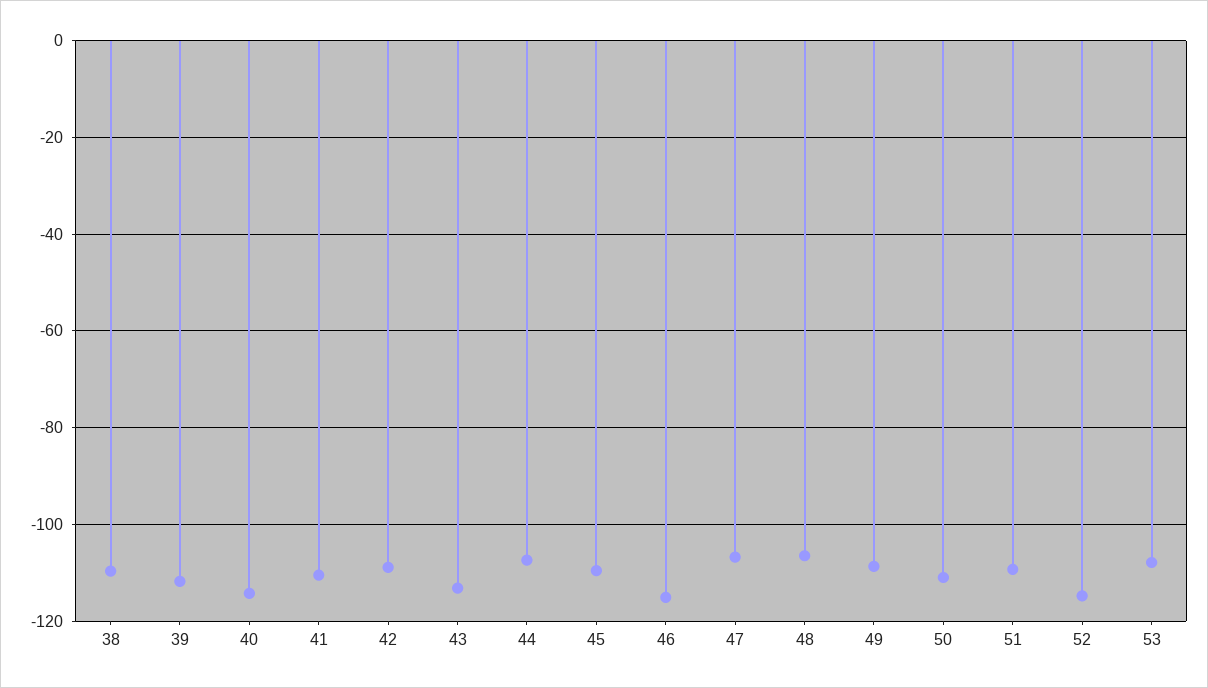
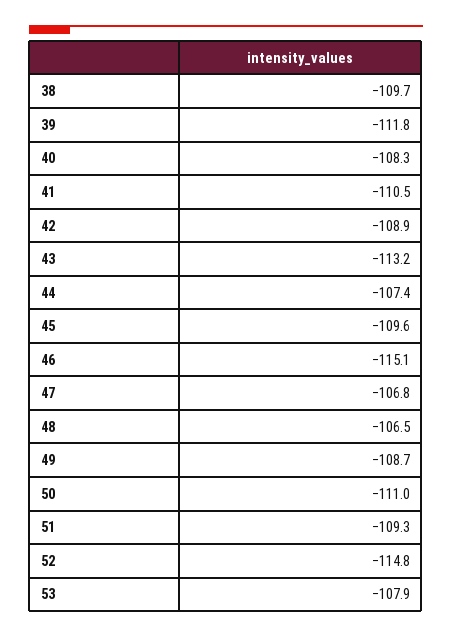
  {
    "38": -109.7,
    "39": -111.8,
-   "40": -114,
+   "40": -108.3,
    "41": -110.5,
    "42": -108.9,
    "43": -113.2,
    "44": -107.4,
    "45": -109.6,
    "46": -115.1,
    "47": -106.8,
    "48": -106.5,
    "49": -108.7,
    "50": -111,
    "51": -109.3,
    "52": -114.8,
    "53": -107.9
  }

